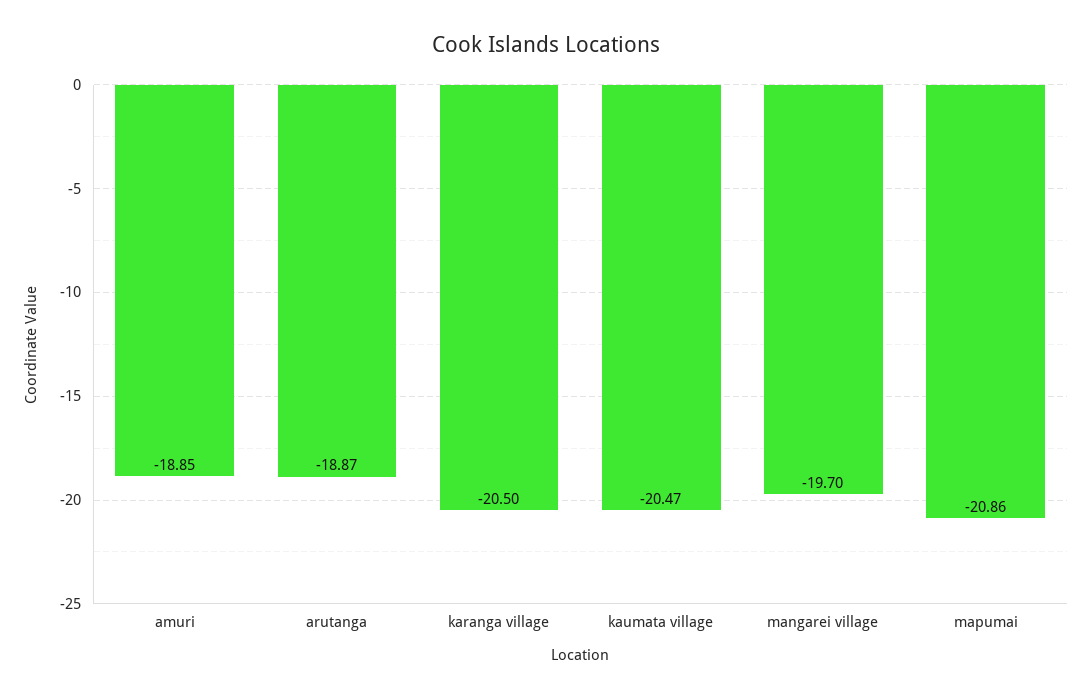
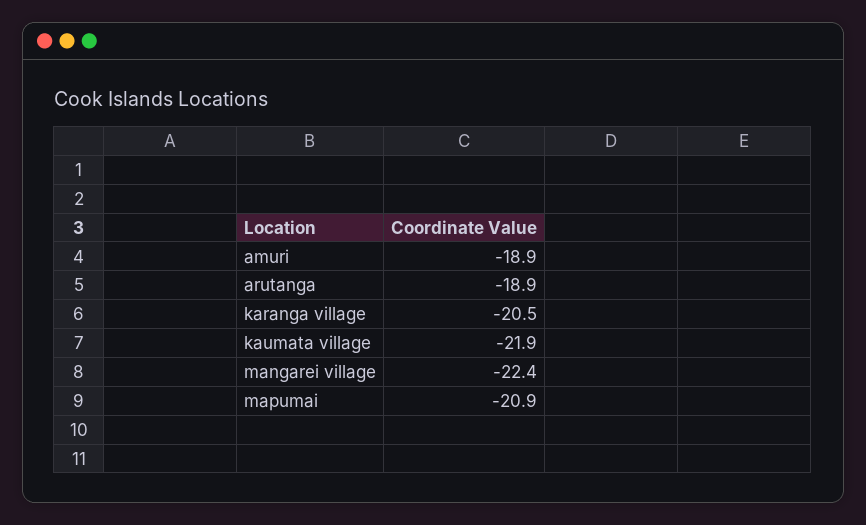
  {
    "amuri": -18.85,
    "arutanga": -18.87,
    "karanga village": -20.5,
-   "kaumata village": -20.47,
+   "kaumata village": -21.9,
-   "mangarei village": -19.7,
+   "mangarei village": -22.4,
    "mapumai": -20.86
  }

